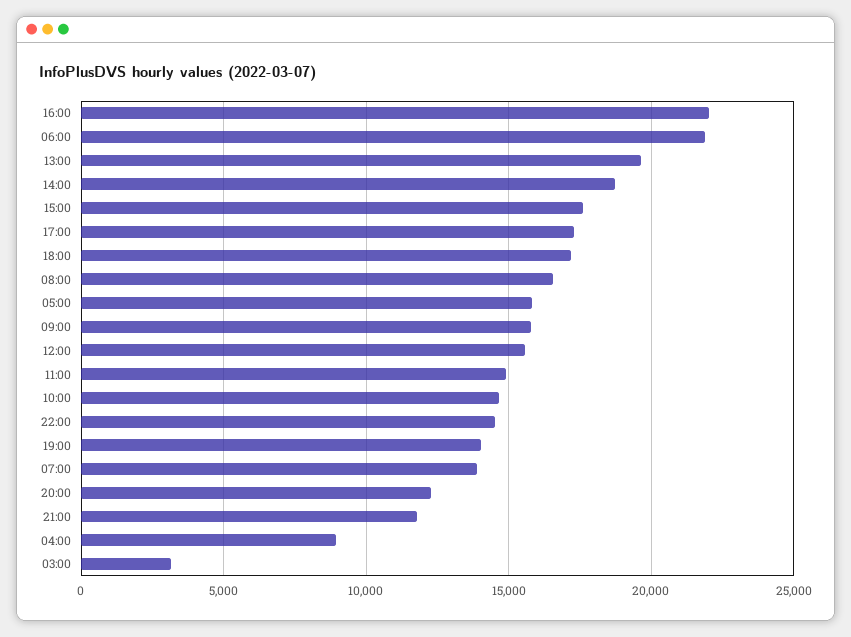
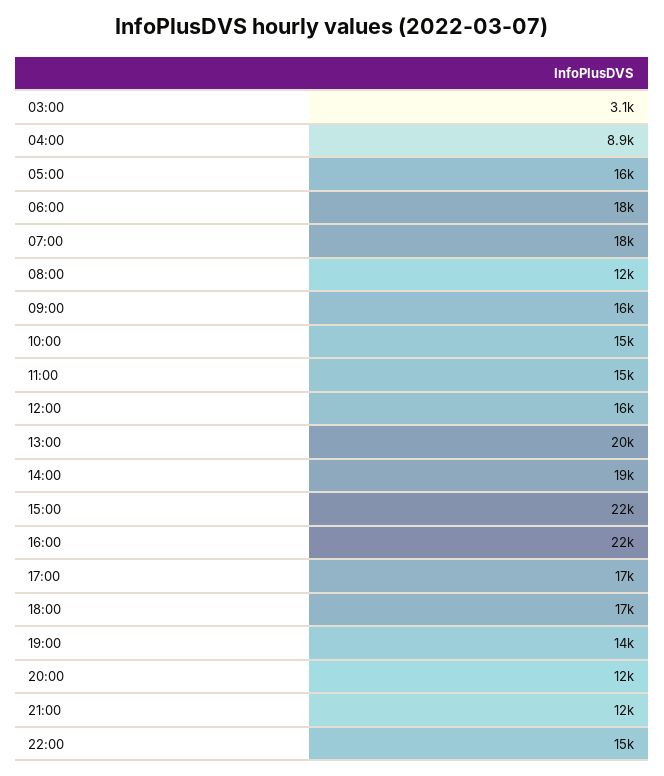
  {
    "16:00": 22000,
-   "06:00": 22000,
+   "06:00": 18000,
    "13:00": 20000,
    "14:00": 19000,
-   "15:00": 17500,
+   "15:00": 22000,
    "17:00": 17000,
    "18:00": 17000,
-   "08:00": 16500,
+   "08:00": 12000,
    "05:00": 16000,
    "09:00": 16000,
    "12:00": 16000,
    "11:00": 15000,
    "10:00": 15000,
    "22:00": 15000,
    "19:00": 14000,
-   "07:00": 14000,
+   "07:00": 18000,
    "20:00": 12000,
    "21:00": 12000,
    "04:00": 8900,
    "03:00": 3100
  }

